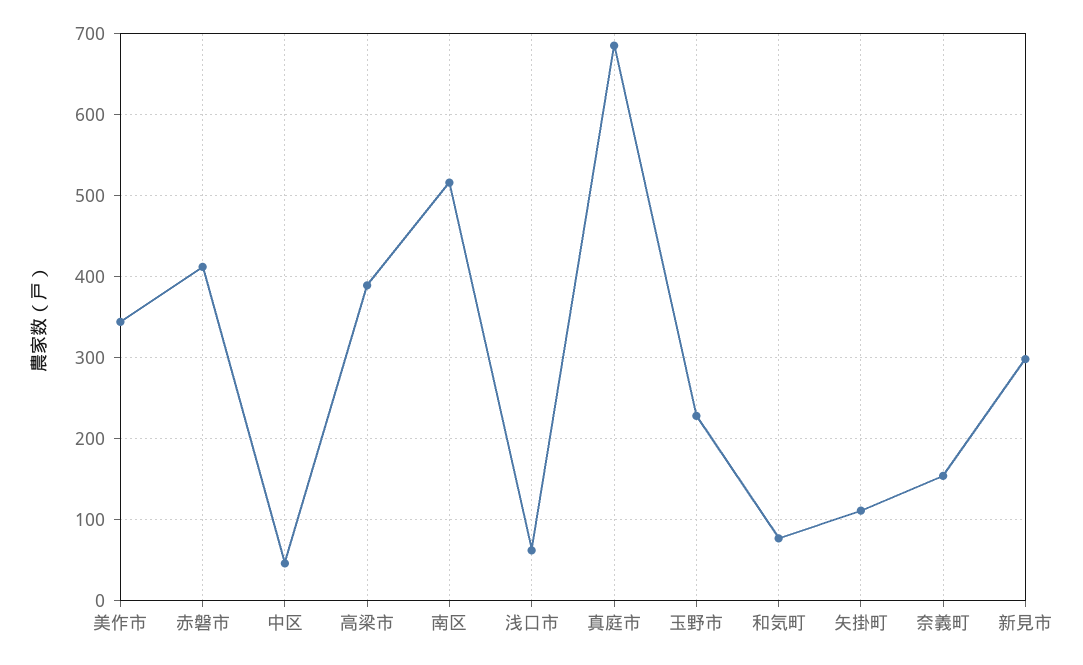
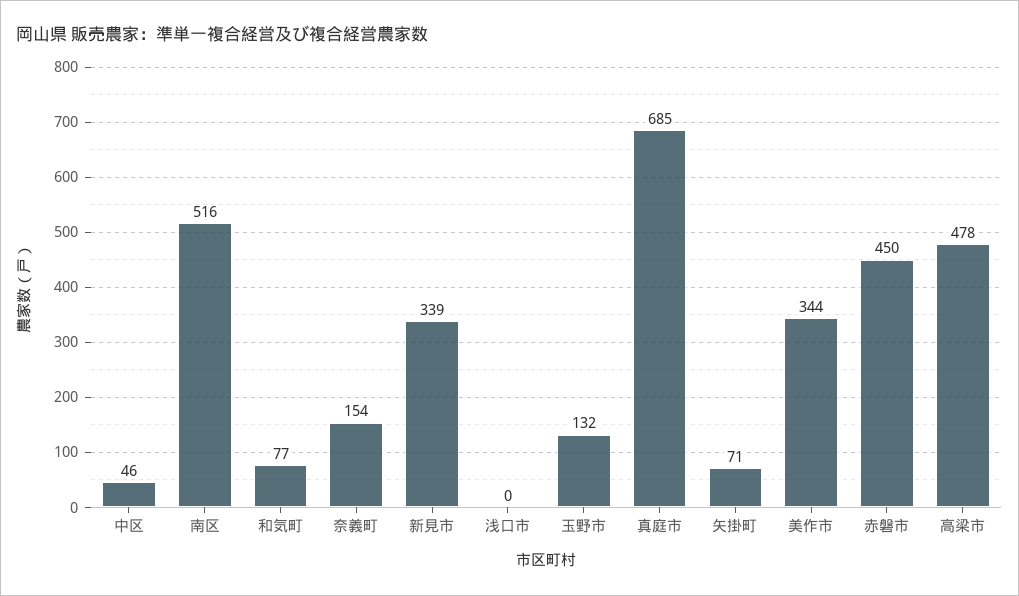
  {
    "美作市": 344,
-   "赤磐市": 410,
+   "赤磐市": 450,
    "中区": 46,
-   "高梁市": 390,
+   "高梁市": 478,
    "南区": 516,
-   "浅口市": 60,
+   "浅口市": 0,
    "真庭市": 685,
-   "玉野市": 230,
+   "玉野市": 132,
    "和気町": 77,
-   "矢掛町": 110,
+   "矢掛町": 71,
    "奈義町": 154,
-   "新見市": 300
+   "新見市": 339
  }

